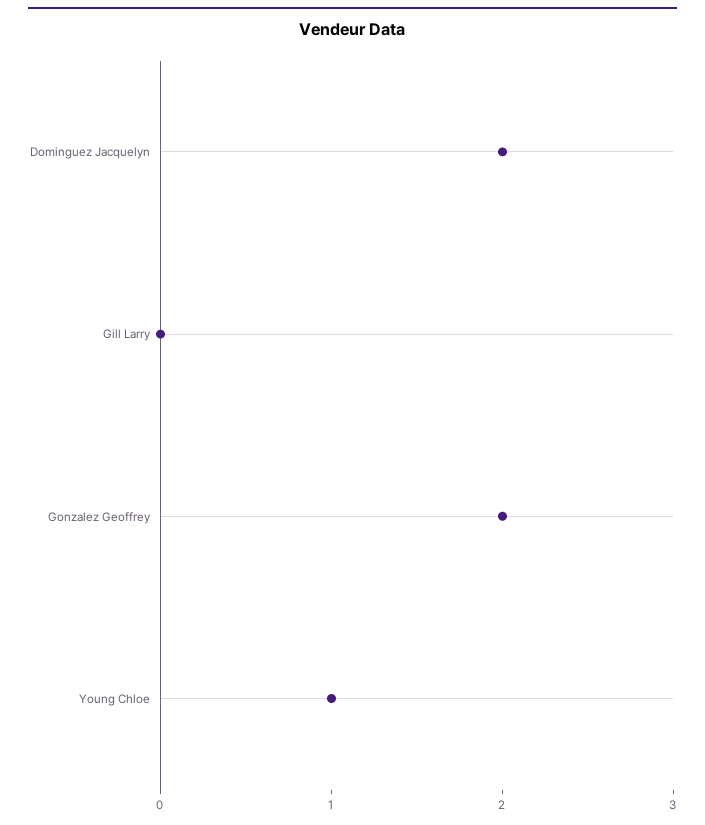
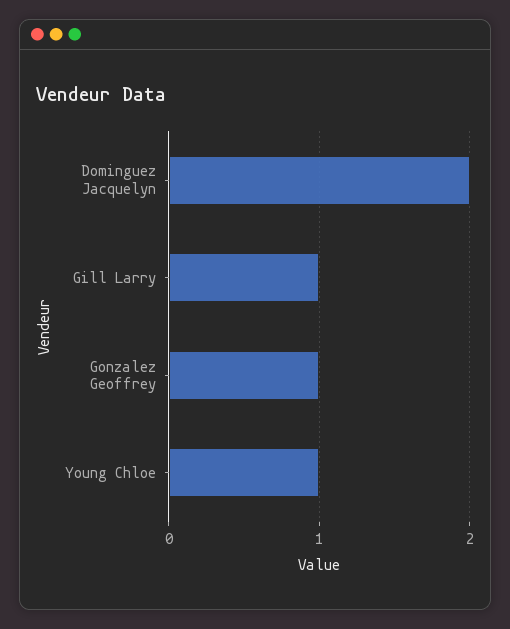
  {
    "Dominguez Jacquelyn": 2,
-   "Gill Larry": 0,
+   "Gill Larry": 1,
-   "Gonzalez Geoffrey": 2,
+   "Gonzalez Geoffrey": 1,
    "Young Chloe": 1
  }

